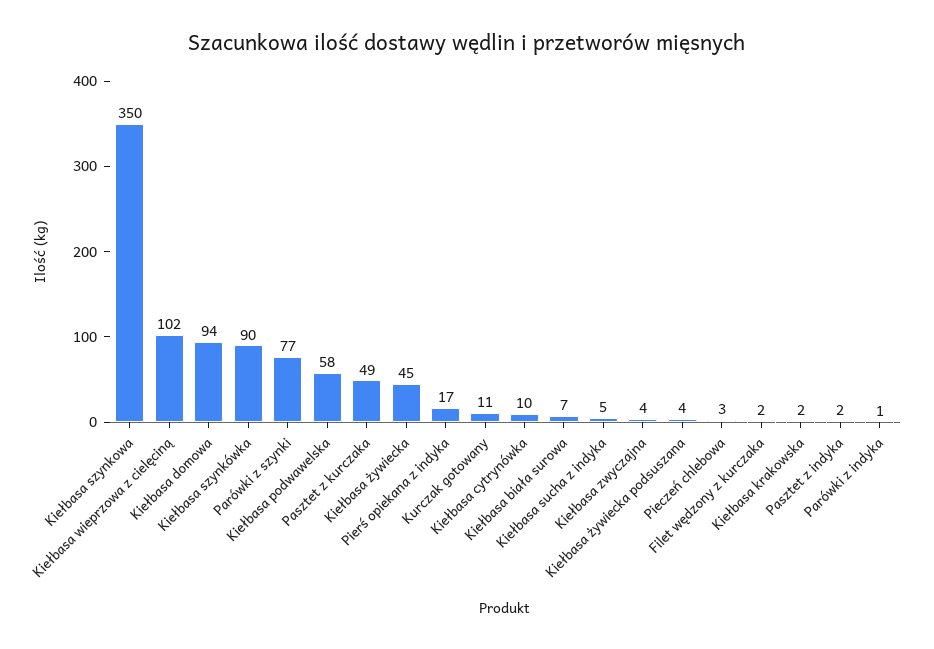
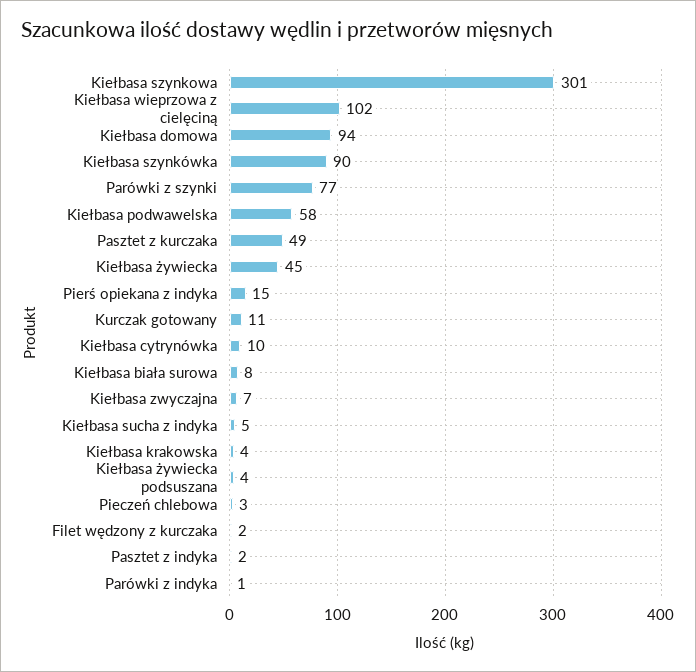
  {
-   "Kiełbasa szynkowa": 350,
+   "Kiełbasa szynkowa": 301,
    "Kiełbasa wieprzowa z cielęciną": 102,
    "Kiełbasa domowa": 94,
    "Kiełbasa szynkówka": 90,
    "Parówki z szynki": 77,
    "Kiełbasa podwawelska": 58,
    "Pasztet z kurczaka": 49,
    "Kiełbasa żywiecka": 45,
-   "Pierś opiekana z indyka": 17,
+   "Pierś opiekana z indyka": 15,
    "Kurczak gotowany": 11,
    "Kiełbasa cytrynówka": 10,
-   "Kiełbasa biała surowa": 7,
+   "Kiełbasa biała surowa": 8,
    "Kiełbasa sucha z indyka": 5,
-   "Kiełbasa zwyczajna": 4,
+   "Kiełbasa zwyczajna": 7,
    "Kiełbasa żywiecka podsuszana": 4,
    "Pieczeń chlebowa": 3,
    "Filet wędzony z kurczaka": 2,
-   "Kiełbasa krakowska": 2,
+   "Kiełbasa krakowska": 4,
    "Pasztet z indyka": 2,
    "Parówki z indyka": 1
  }

